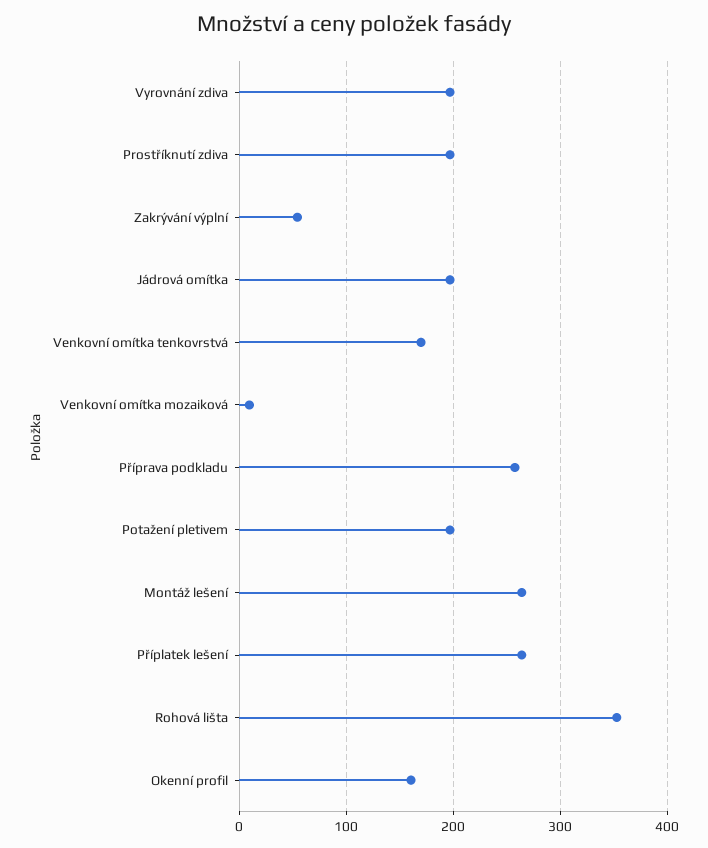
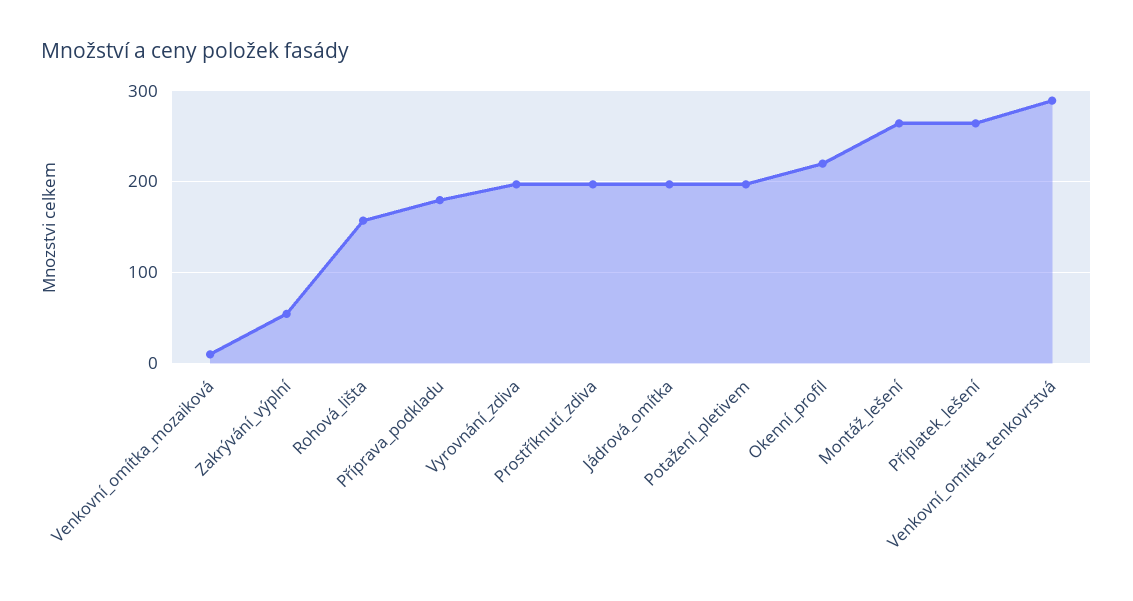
  {
    "Vyrovnání zdiva": 200,
    "Prostříknutí zdiva": 200,
    "Zakrývání výplní": 50,
    "Jádrová omítka": 200,
-   "Venkovní omítka tenkovrstvá": 170,
+   "Venkovní omítka tenkovrstvá": 290,
    "Venkovní omítka mozaiková": 10,
-   "Příprava podkladu": 260,
+   "Příprava podkladu": 180,
    "Potažení pletivem": 200,
    "Montáž lešení": 260,
    "Příplatek lešení": 260,
-   "Rohová lišta": 350,
+   "Rohová lišta": 160,
-   "Okenní profil": 160
+   "Okenní profil": 220
  }

